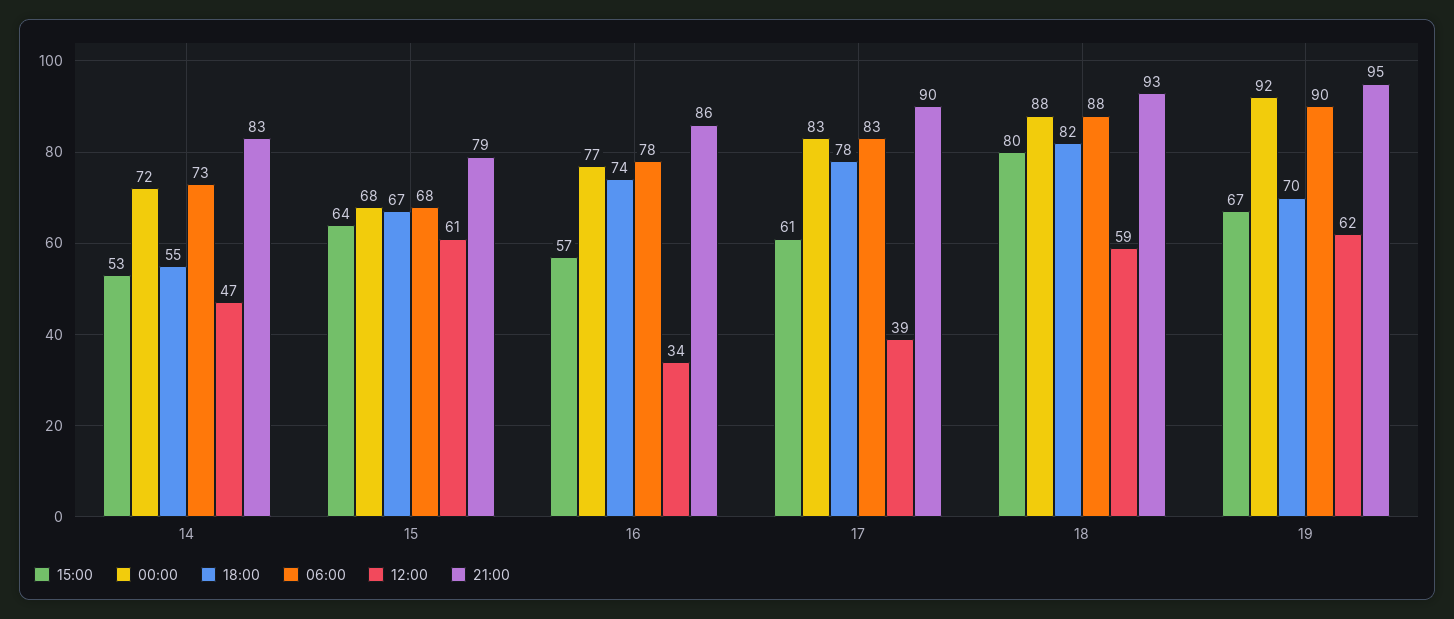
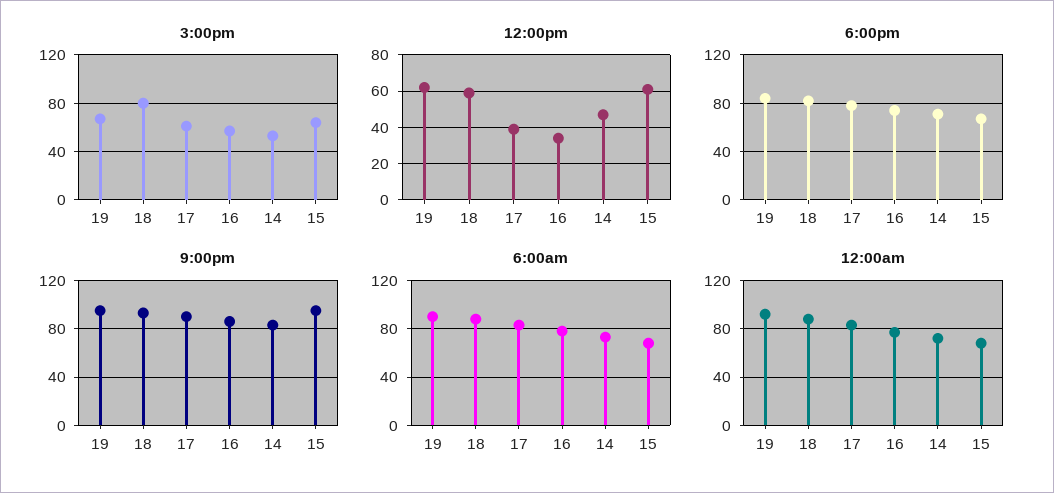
  {
    "15:00": {
      "14": 53,
      "15": 64,
      "16": 57,
      "17": 61,
      "18": 80,
      "19": 67
    },
    "00:00": {
      "14": 72,
      "15": 68,
      "16": 77,
      "17": 83,
      "18": 88,
      "19": 92
    },
    "18:00": {
-     "14": 55,
+     "14": 70,
      "15": 67,
      "16": 74,
      "17": 78,
      "18": 82,
-     "19": 70
+     "19": 85
    },
    "06:00": {
      "14": 73,
      "15": 68,
      "16": 78,
      "17": 83,
      "18": 88,
      "19": 90
    },
    "12:00": {
      "14": 47,
      "15": 61,
      "16": 34,
      "17": 39,
      "18": 59,
      "19": 62
    },
    "21:00": {
      "14": 83,
-     "15": 79,
+     "15": 95,
      "16": 86,
      "17": 90,
      "18": 93,
      "19": 95
    }
  }

